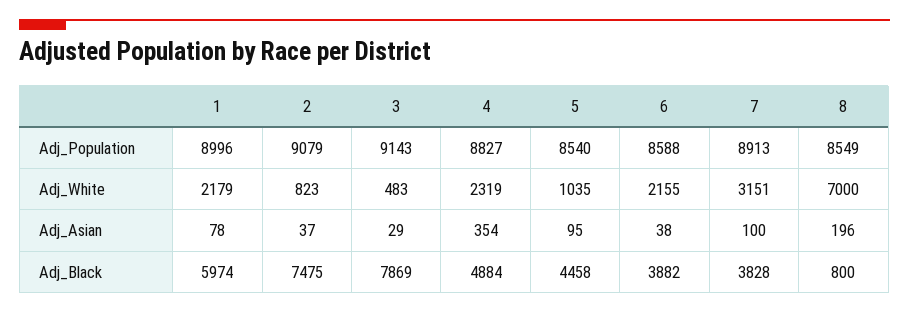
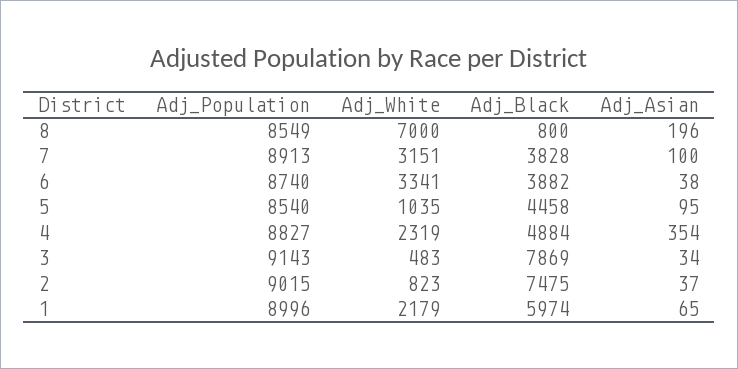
  {
    "1": {
      "Adj_Population": 8996,
      "Adj_White": 2179,
-     "Adj_Asian": 78,
+     "Adj_Asian": 65,
      "Adj_Black": 5974
    },
    "2": {
-     "Adj_Population": 9079,
+     "Adj_Population": 9015,
      "Adj_White": 823,
      "Adj_Asian": 37,
      "Adj_Black": 7475
    },
    "3": {
      "Adj_Population": 9143,
      "Adj_White": 483,
-     "Adj_Asian": 29,
+     "Adj_Asian": 34,
      "Adj_Black": 7869
    },
    "4": {
      "Adj_Population": 8827,
      "Adj_White": 2319,
      "Adj_Asian": 354,
      "Adj_Black": 4884
    },
    "5": {
      "Adj_Population": 8540,
      "Adj_White": 1035,
      "Adj_Asian": 95,
      "Adj_Black": 4458
    },
    "6": {
-     "Adj_Population": 8588,
+     "Adj_Population": 8740,
-     "Adj_White": 2155,
+     "Adj_White": 3341,
      "Adj_Asian": 38,
      "Adj_Black": 3882
    },
    "7": {
      "Adj_Population": 8913,
      "Adj_White": 3151,
      "Adj_Asian": 100,
      "Adj_Black": 3828
    },
    "8": {
      "Adj_Population": 8549,
      "Adj_White": 7000,
      "Adj_Asian": 196,
      "Adj_Black": 800
    }
  }

